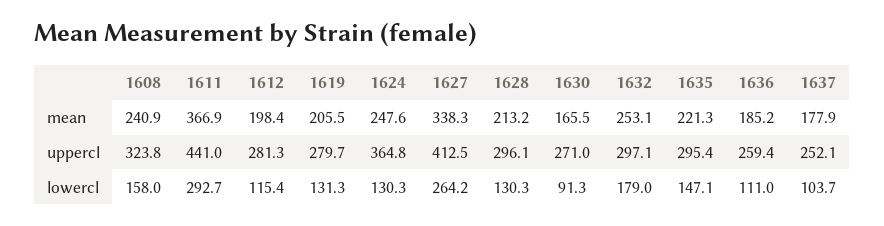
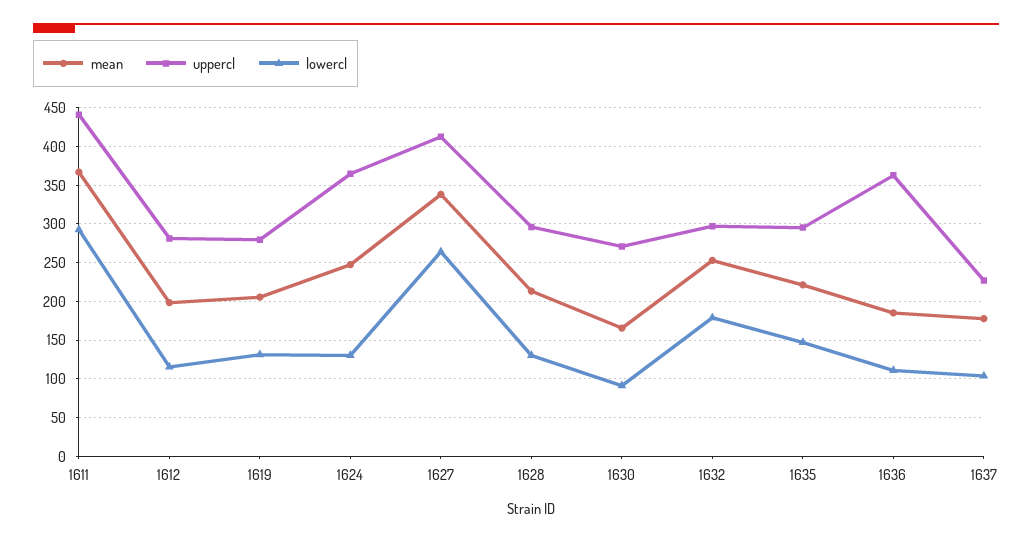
  {
    "mean": {
-     "1608": 240.9,
      "1611": 366.9,
      "1612": 198.4,
      "1619": 205.5,
      "1624": 247.6,
      "1627": 338.3,
      "1628": 213.2,
      "1630": 165.5,
      "1632": 253.1,
      "1635": 221.3,
      "1636": 185.2,
      "1637": 177.9
    },
    "uppercl": {
-     "1608": 323.8,
      "1611": 441,
      "1612": 281.3,
      "1619": 279.7,
      "1624": 364.8,
      "1627": 412.5,
      "1628": 296.1,
      "1630": 271,
      "1632": 297.1,
      "1635": 295.4,
-     "1636": 259.4,
+     "1636": 360,
-     "1637": 252.1
+     "1637": 230
    },
    "lowercl": {
-     "1608": 158,
      "1611": 292.7,
      "1612": 115.4,
      "1619": 131.3,
      "1624": 130.3,
      "1627": 264.2,
      "1628": 130.3,
      "1630": 91.3,
      "1632": 179,
      "1635": 147.1,
      "1636": 111,
      "1637": 103.7
    }
  }

